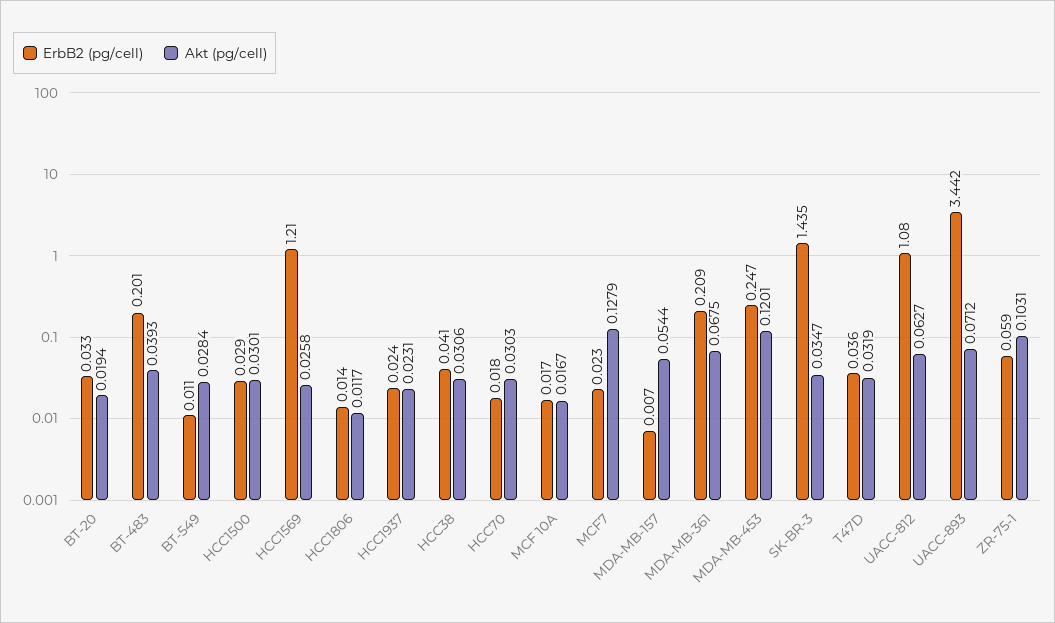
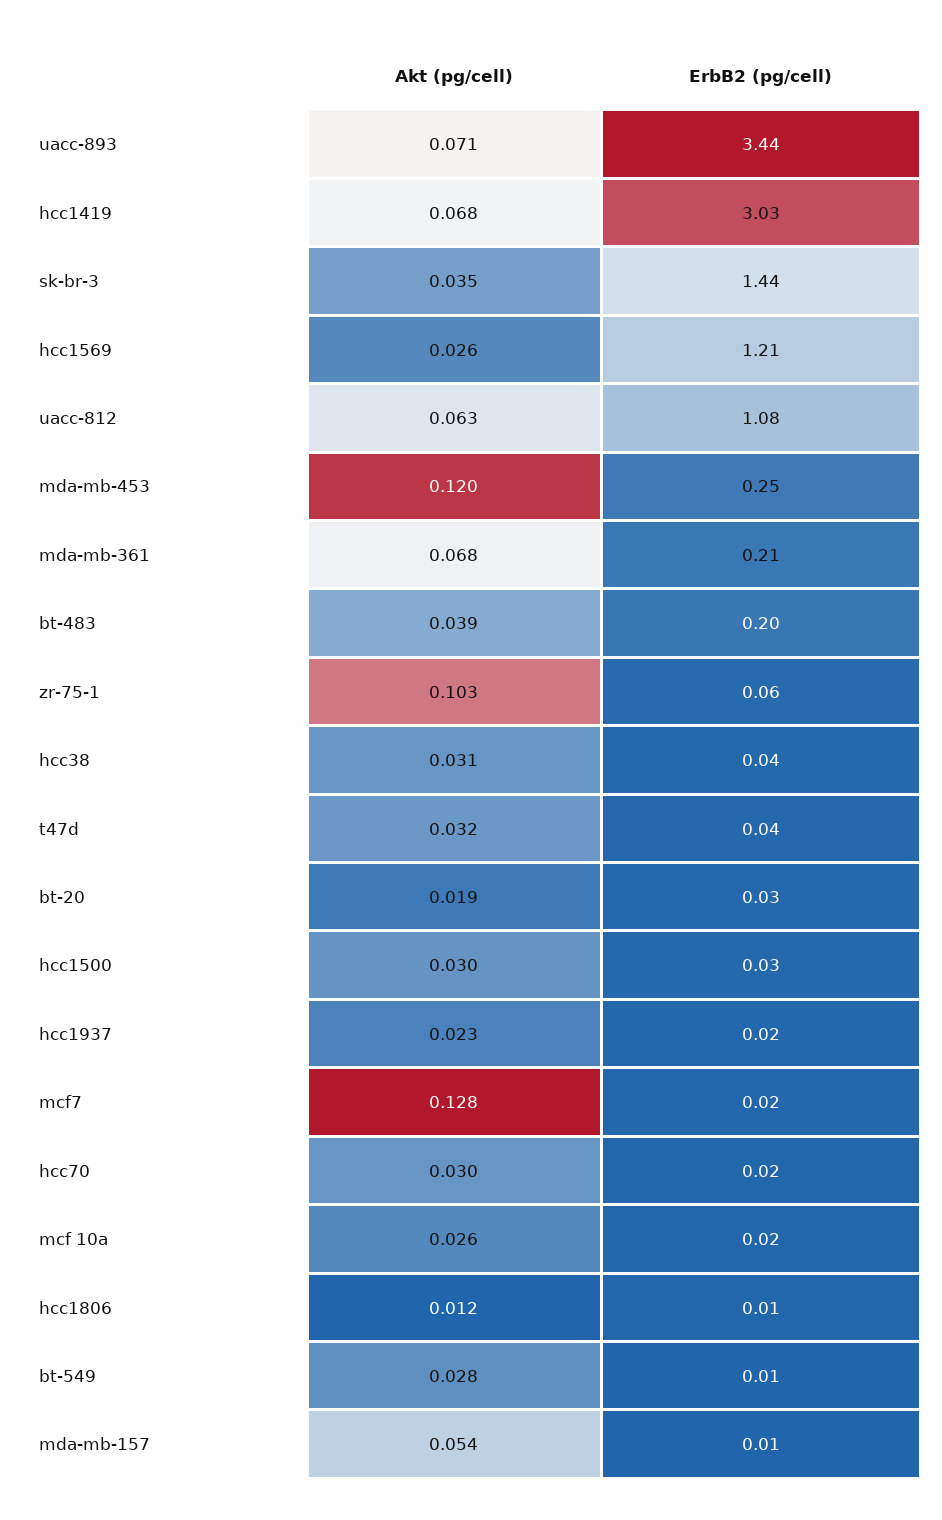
  {
    "ErbB2 (pg/cell)": {
      "BT-20": 0.033,
      "BT-483": 0.201,
      "BT-549": 0.011,
      "HCC1500": 0.029,
      "HCC1569": 1.21,
      "HCC1806": 0.014,
      "HCC1937": 0.024,
      "HCC38": 0.041,
      "HCC70": 0.018,
      "MCF 10A": 0.017,
      "MCF7": 0.023,
      "MDA-MB-157": 0.007,
      "MDA-MB-361": 0.209,
      "MDA-MB-453": 0.247,
      "SK-BR-3": 1.435,
      "T47D": 0.036,
      "UACC-812": 1.08,
      "UACC-893": 3.442,
-     "ZR-75-1": 0.059
+     "ZR-75-1": 0.059,
+     "hcc1419": 3.03
    },
    "Akt (pg/cell)": {
      "BT-20": 0.0194,
      "BT-483": 0.0393,
      "BT-549": 0.0284,
      "HCC1500": 0.0301,
      "HCC1569": 0.0258,
      "HCC1806": 0.0117,
      "HCC1937": 0.0231,
      "HCC38": 0.0306,
      "HCC70": 0.0303,
-     "MCF 10A": 0.0167,
+     "MCF 10A": 0.026,
      "MCF7": 0.1279,
      "MDA-MB-157": 0.0544,
      "MDA-MB-361": 0.0675,
      "MDA-MB-453": 0.1201,
      "SK-BR-3": 0.0347,
      "T47D": 0.0319,
      "UACC-812": 0.0627,
      "UACC-893": 0.0712,
-     "ZR-75-1": 0.1031
+     "ZR-75-1": 0.1031,
+     "hcc1419": 0.068
    }
  }

